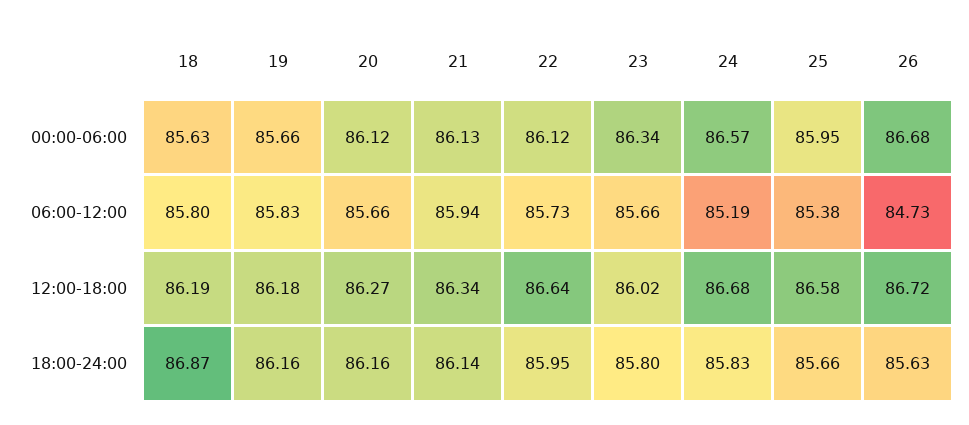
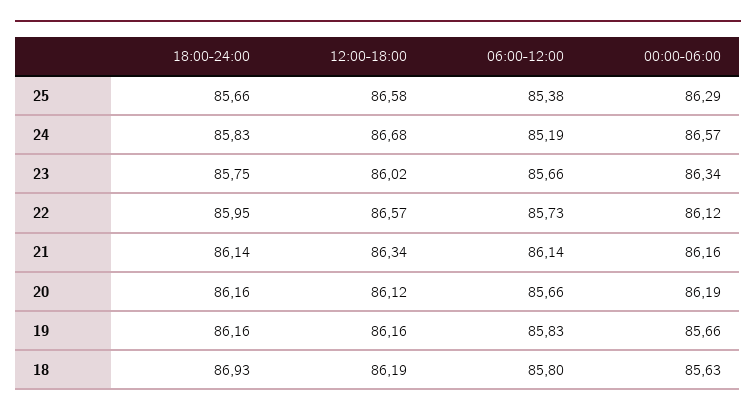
  {
    "18": {
      "00:00-06:00": 85.63,
      "06:00-12:00": 85.8,
      "12:00-18:00": 86.19,
-     "18:00-24:00": 86.87
+     "18:00-24:00": 86.93
    },
    "19": {
      "00:00-06:00": 85.66,
      "06:00-12:00": 85.83,
-     "12:00-18:00": 86.18,
+     "12:00-18:00": 86.16,
      "18:00-24:00": 86.16
    },
    "20": {
-     "00:00-06:00": 86.12,
+     "00:00-06:00": 86.19,
      "06:00-12:00": 85.66,
-     "12:00-18:00": 86.27,
+     "12:00-18:00": 86.12,
      "18:00-24:00": 86.16
    },
    "21": {
-     "00:00-06:00": 86.13,
+     "00:00-06:00": 86.16,
-     "06:00-12:00": 85.94,
+     "06:00-12:00": 86.14,
      "12:00-18:00": 86.34,
      "18:00-24:00": 86.14
    },
    "22": {
      "00:00-06:00": 86.12,
      "06:00-12:00": 85.73,
-     "12:00-18:00": 86.64,
+     "12:00-18:00": 86.57,
      "18:00-24:00": 85.95
    },
    "23": {
      "00:00-06:00": 86.34,
      "06:00-12:00": 85.66,
      "12:00-18:00": 86.02,
-     "18:00-24:00": 85.8
+     "18:00-24:00": 85.75
    },
    "24": {
      "00:00-06:00": 86.57,
      "06:00-12:00": 85.19,
      "12:00-18:00": 86.68,
      "18:00-24:00": 85.83
    },
    "25": {
-     "00:00-06:00": 85.95,
+     "00:00-06:00": 86.29,
      "06:00-12:00": 85.38,
      "12:00-18:00": 86.58,
      "18:00-24:00": 85.66
-   },
+   }
-   "26": {
-     "00:00-06:00": 86.68,
-     "06:00-12:00": 84.73,
-     "12:00-18:00": 86.72,
-     "18:00-24:00": 85.63
-   }
  }

